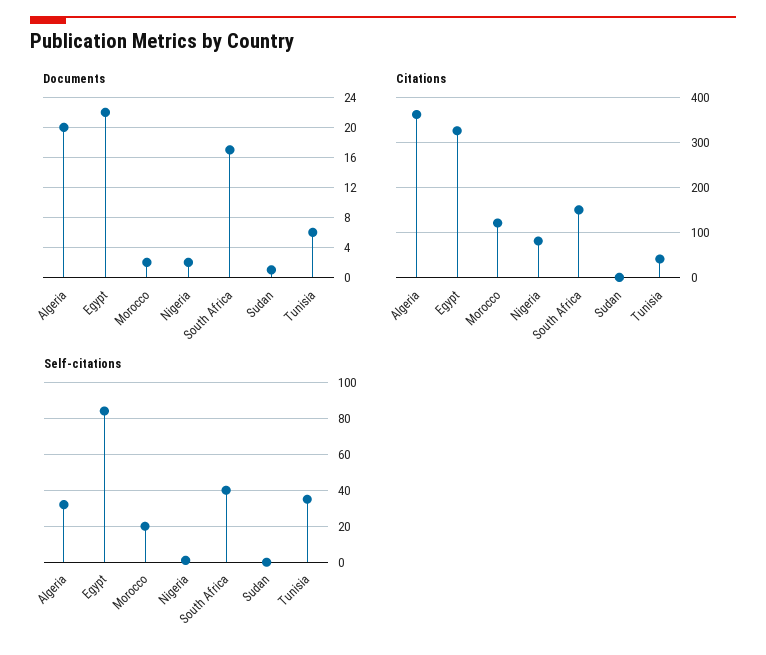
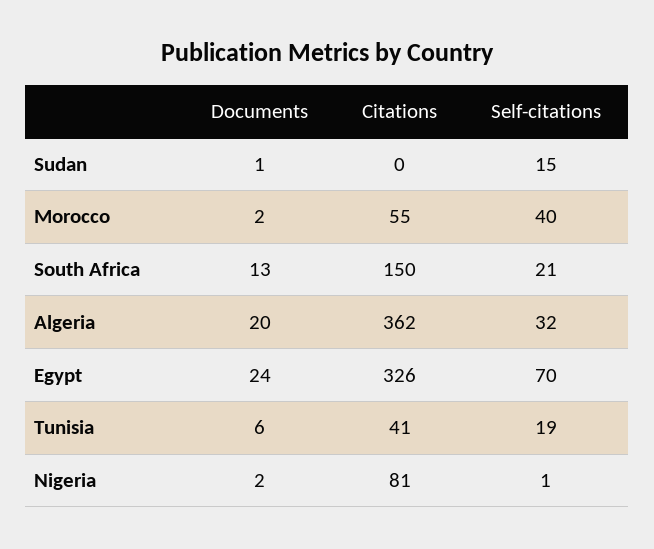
  {
    "Documents": {
      "Algeria": 20,
-     "Egypt": 22,
+     "Egypt": 24,
      "Morocco": 2,
      "Nigeria": 2,
-     "South Africa": 17,
+     "South Africa": 13,
      "Sudan": 1,
      "Tunisia": 6
    },
    "Citations": {
      "Algeria": 362,
      "Egypt": 326,
-     "Morocco": 120,
+     "Morocco": 55,
      "Nigeria": 81,
      "South Africa": 150,
      "Sudan": 0,
      "Tunisia": 41
    },
    "Self-citations": {
      "Algeria": 32,
-     "Egypt": 85,
+     "Egypt": 70,
-     "Morocco": 20,
+     "Morocco": 40,
      "Nigeria": 1,
-     "South Africa": 40,
+     "South Africa": 21,
-     "Sudan": 0,
+     "Sudan": 15,
-     "Tunisia": 35
+     "Tunisia": 19
    }
  }

